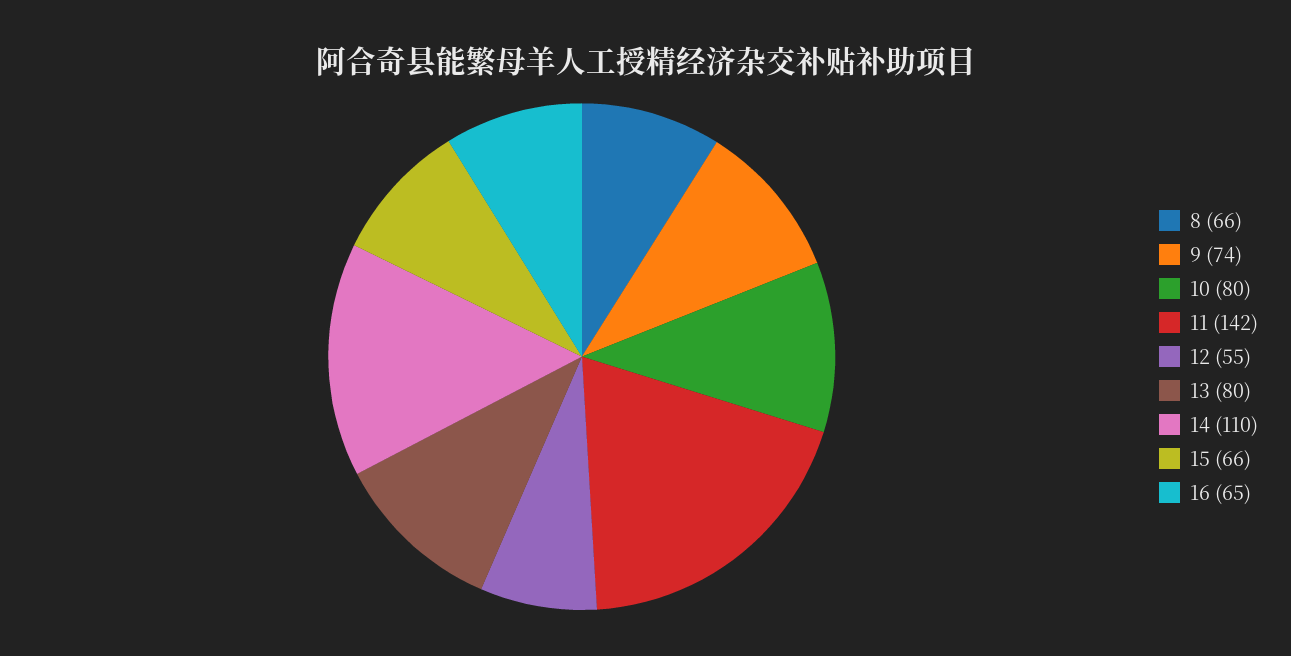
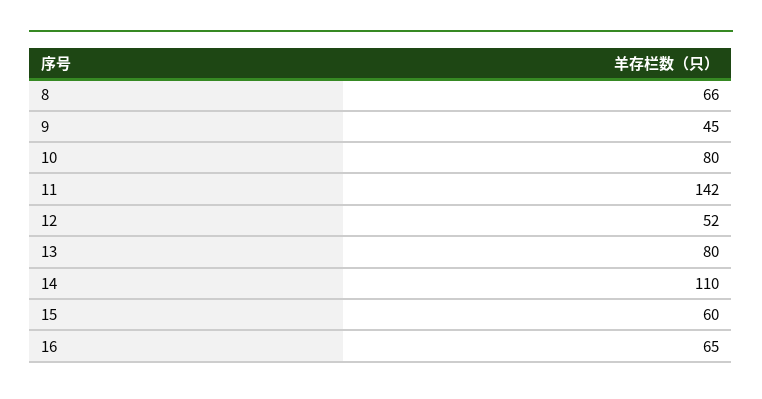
  {
    "8": 66,
-   "9": 74,
+   "9": 45,
    "10": 80,
    "11": 142,
-   "12": 55,
+   "12": 52,
    "13": 80,
    "14": 110,
-   "15": 66,
+   "15": 60,
    "16": 65
  }

